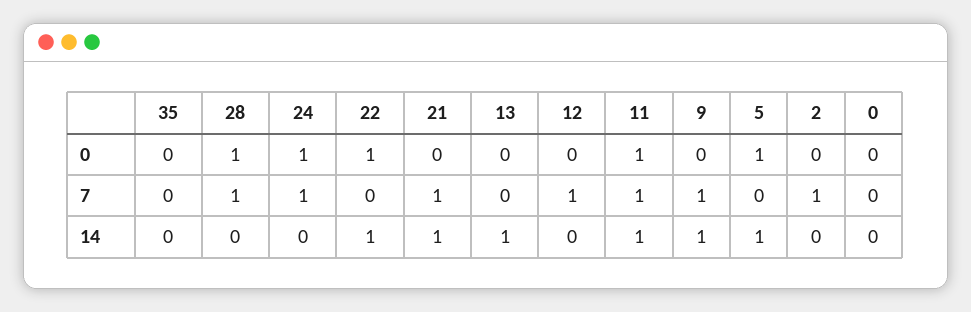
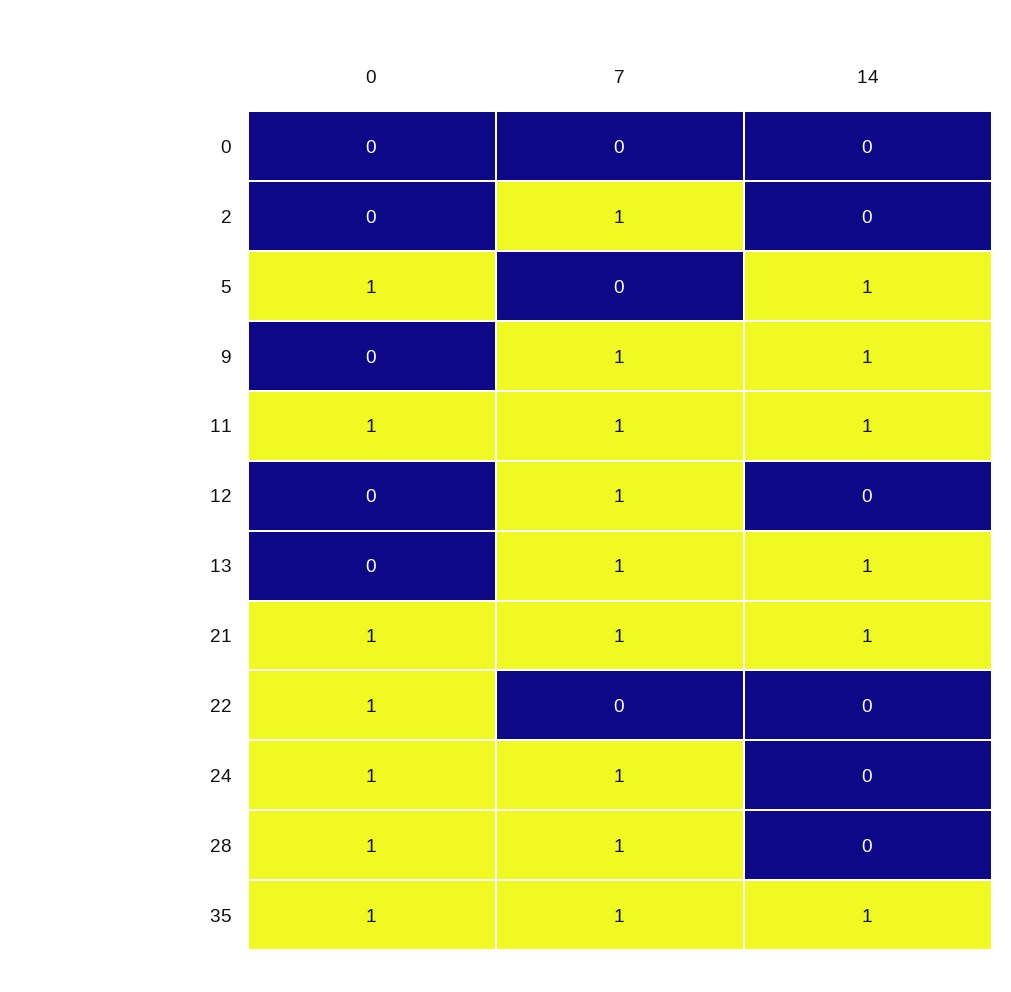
  {
    "35": {
-     "0": 0,
+     "0": 1,
-     "7": 0,
+     "7": 1,
-     "14": 0
+     "14": 1
    },
    "28": {
      "0": 1,
      "7": 1,
      "14": 0
    },
    "24": {
      "0": 1,
      "7": 1,
      "14": 0
    },
    "22": {
      "0": 1,
      "7": 0,
-     "14": 1
+     "14": 0
    },
    "21": {
-     "0": 0,
+     "0": 1,
      "7": 1,
      "14": 1
    },
    "13": {
      "0": 0,
-     "7": 0,
+     "7": 1,
      "14": 1
    },
    "12": {
      "0": 0,
      "7": 1,
      "14": 0
    },
    "11": {
      "0": 1,
      "7": 1,
      "14": 1
    },
    "9": {
      "0": 0,
      "7": 1,
      "14": 1
    },
    "5": {
      "0": 1,
      "7": 0,
      "14": 1
    },
    "2": {
      "0": 0,
      "7": 1,
      "14": 0
    },
    "0": {
      "0": 0,
      "7": 0,
      "14": 0
    }
  }

